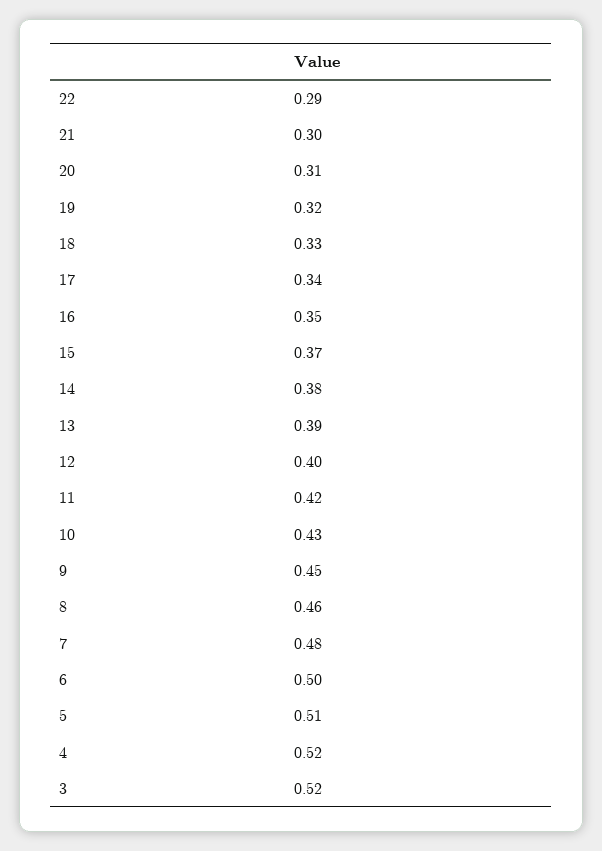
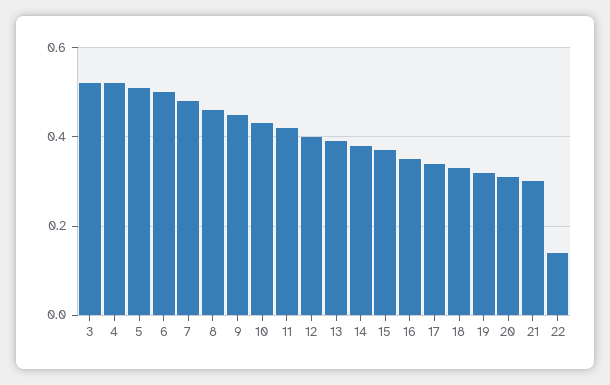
  {
-   "22": 0.29,
+   "22": 0.15,
    "21": 0.3,
    "20": 0.31,
    "19": 0.32,
    "18": 0.33,
    "17": 0.34,
    "16": 0.35,
    "15": 0.37,
    "14": 0.38,
    "13": 0.39,
    "12": 0.4,
    "11": 0.42,
    "10": 0.43,
    "9": 0.45,
    "8": 0.46,
    "7": 0.48,
    "6": 0.5,
    "5": 0.51,
    "4": 0.52,
    "3": 0.52
  }

